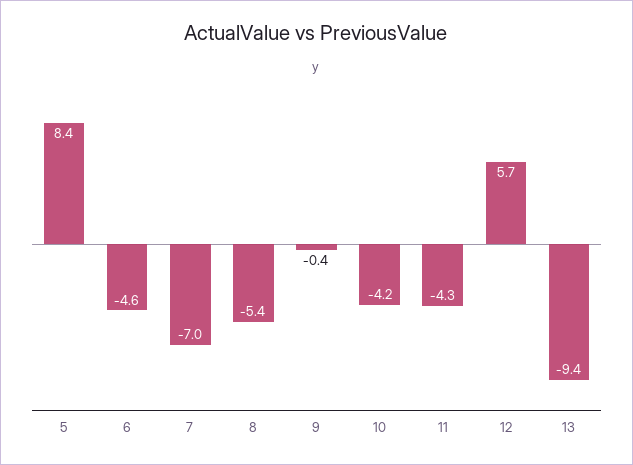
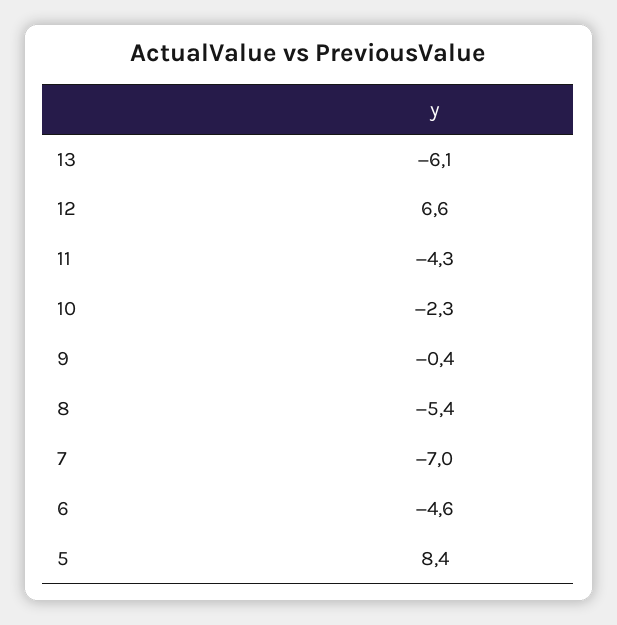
  {
    "5": 8.4,
    "6": -4.6,
    "7": -7,
    "8": -5.4,
    "9": -0.4,
-   "10": -4.2,
+   "10": -2.3,
    "11": -4.3,
-   "12": 5.7,
+   "12": 6.6,
-   "13": -9.4
+   "13": -6.1
  }

